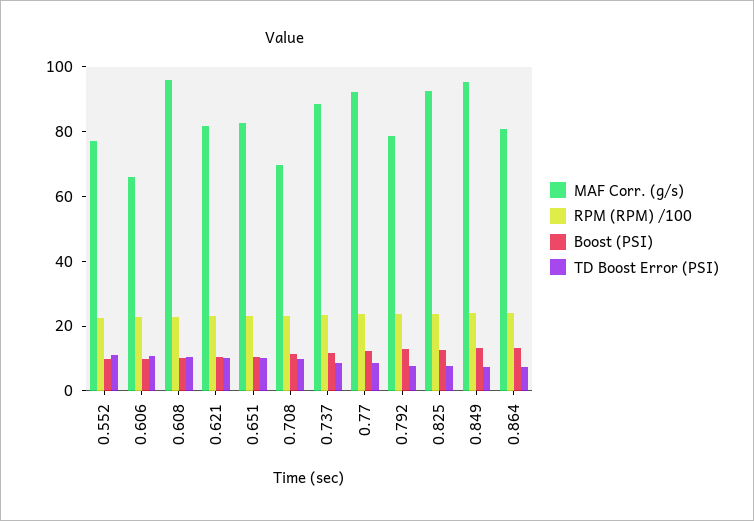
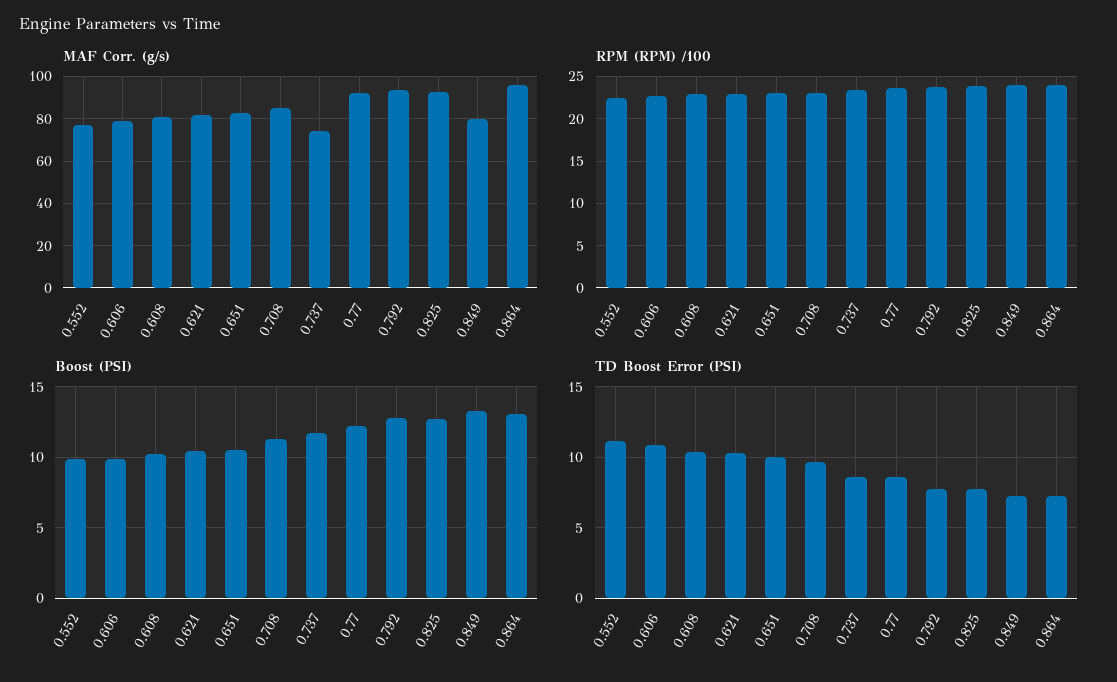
  {
    "MAF Corr. (g/s)": {
      "0.552": 75,
-     "0.606": 65,
+     "0.606": 80,
-     "0.608": 95,
+     "0.608": 80,
      "0.621": 80,
      "0.651": 85,
-     "0.708": 70,
+     "0.708": 85,
-     "0.737": 90,
+     "0.737": 75,
      "0.77": 90,
-     "0.792": 80,
+     "0.792": 95,
      "0.825": 95,
-     "0.849": 95,
+     "0.849": 80,
-     "0.864": 80
+     "0.864": 95
    },
    "RPM (RPM) /100": {
      "0.552": 22,
      "0.606": 23,
      "0.608": 23,
      "0.621": 23,
      "0.651": 23,
      "0.708": 23,
      "0.737": 23,
      "0.77": 24,
      "0.792": 24,
      "0.825": 24,
      "0.849": 24,
      "0.864": 24
    },
    "Boost (PSI)": {
      "0.552": 10,
      "0.606": 10,
      "0.608": 10,
      "0.621": 10.5,
      "0.651": 10.5,
      "0.708": 11.5,
      "0.737": 11.5,
      "0.77": 12,
      "0.792": 13,
      "0.825": 12.5,
      "0.849": 13.5,
      "0.864": 13
    },
    "TD Boost Error (PSI)": {
      "0.552": 11,
      "0.606": 11,
      "0.608": 10.5,
      "0.621": 10.5,
      "0.651": 10,
      "0.708": 9.5,
      "0.737": 8.5,
      "0.77": 8.5,
      "0.792": 8,
      "0.825": 8,
      "0.849": 7.5,
      "0.864": 7.5
    }
  }

